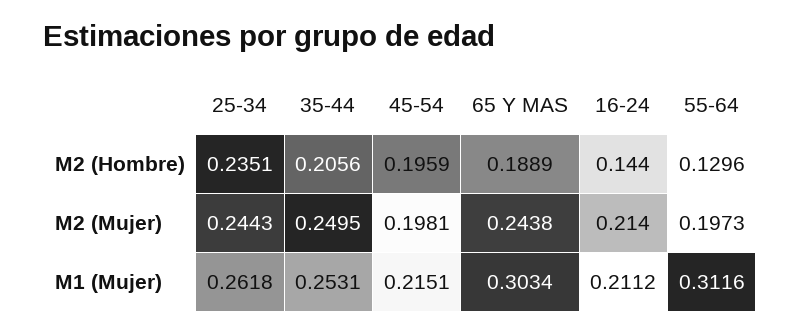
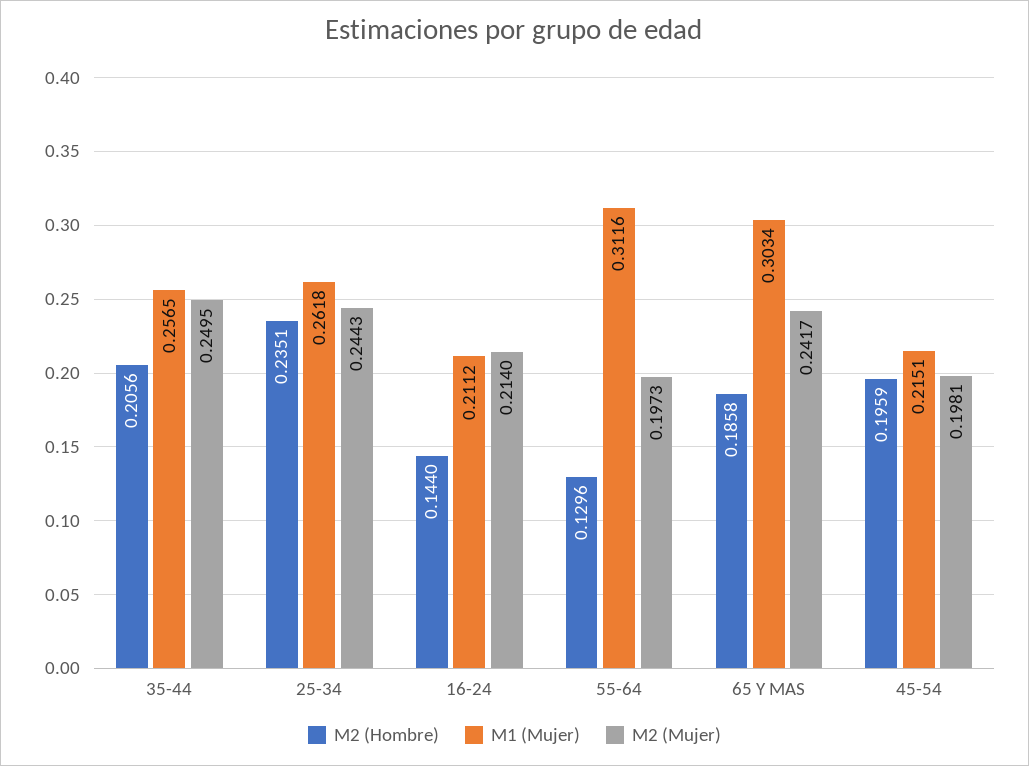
  {
    "M2 (Hombre)": {
      "25-34": 0.2351,
      "35-44": 0.2056,
      "45-54": 0.1959,
-     "65 Y MAS": 0.1889,
+     "65 Y MAS": 0.1858,
      "16-24": 0.144,
      "55-64": 0.1296
    },
    "M2 (Mujer)": {
      "25-34": 0.2443,
      "35-44": 0.2495,
      "45-54": 0.1981,
-     "65 Y MAS": 0.2438,
+     "65 Y MAS": 0.2417,
      "16-24": 0.214,
      "55-64": 0.1973
    },
    "M1 (Mujer)": {
      "25-34": 0.2618,
-     "35-44": 0.2531,
+     "35-44": 0.2565,
      "45-54": 0.2151,
      "65 Y MAS": 0.3034,
      "16-24": 0.2112,
      "55-64": 0.3116
    }
  }

